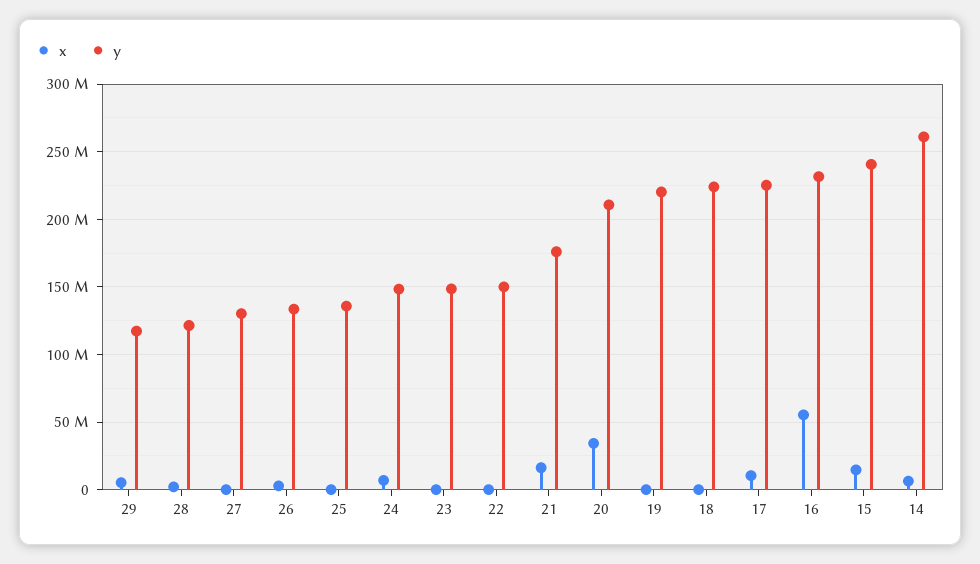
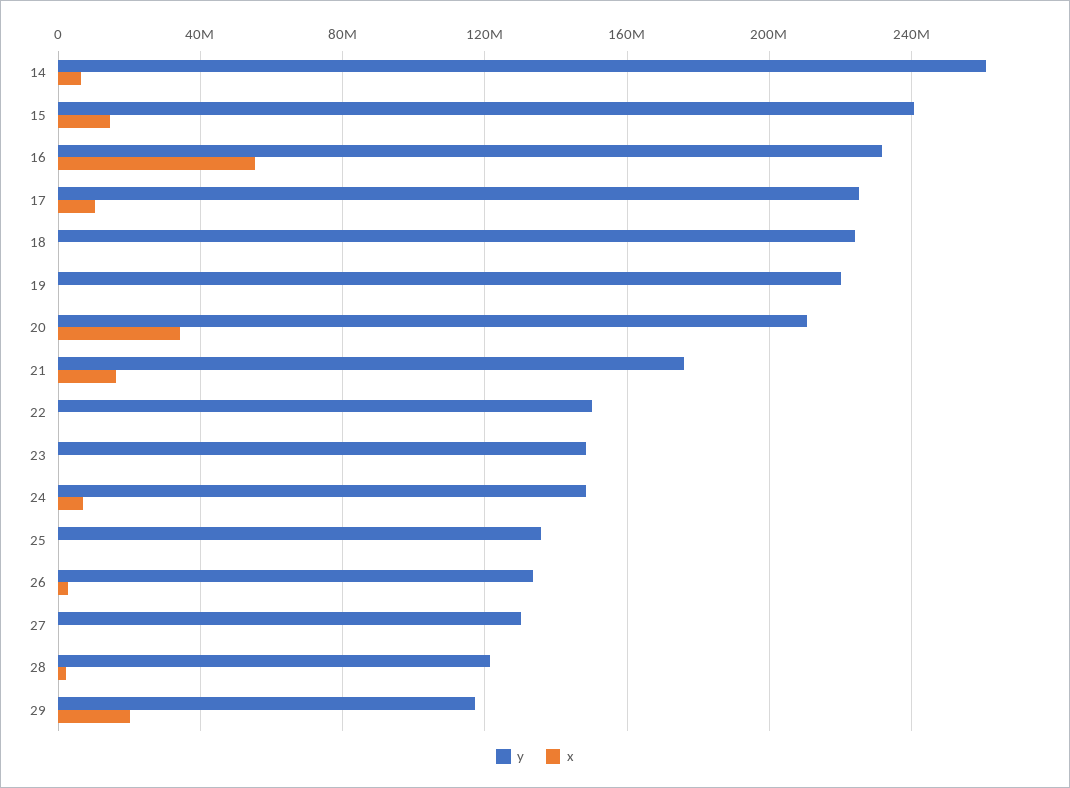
  {
    "x": {
-     "29": 5000000,
+     "29": 20000000,
      "28": 0,
      "27": 0,
      "26": 5000000,
      "25": 0,
      "24": 5000000,
      "23": 0,
      "22": 0,
      "21": 15000000,
      "20": 35000000,
      "19": 0,
      "18": 0,
      "17": 10000000,
      "16": 55000000,
      "15": 15000000,
      "14": 5000000
    },
    "y": {
      "29": 115000000,
      "28": 120000000,
      "27": 130000000,
      "26": 135000000,
      "25": 135000000,
      "24": 150000000,
      "23": 150000000,
      "22": 150000000,
      "21": 175000000,
      "20": 210000000,
      "19": 220000000,
      "18": 225000000,
      "17": 225000000,
      "16": 230000000,
      "15": 240000000,
      "14": 260000000
    }
  }

